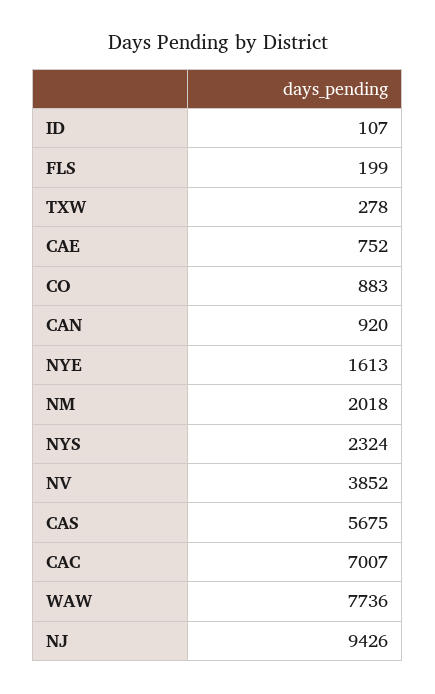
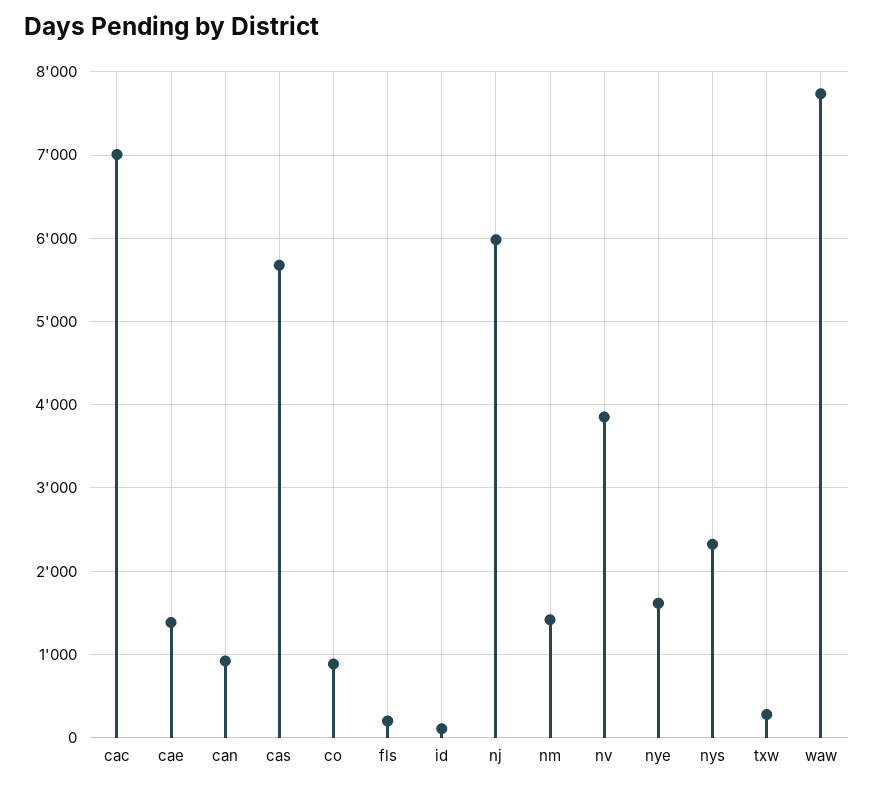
  {
    "ID": 107,
    "FLS": 199,
    "TXW": 278,
-   "CAE": 752,
+   "CAE": 1400,
    "CO": 883,
    "CAN": 920,
    "NYE": 1613,
-   "NM": 2018,
+   "NM": 1400,
    "NYS": 2324,
    "NV": 3852,
    "CAS": 5675,
    "CAC": 7007,
    "WAW": 7736,
-   "NJ": 9426
+   "NJ": 6000
  }

